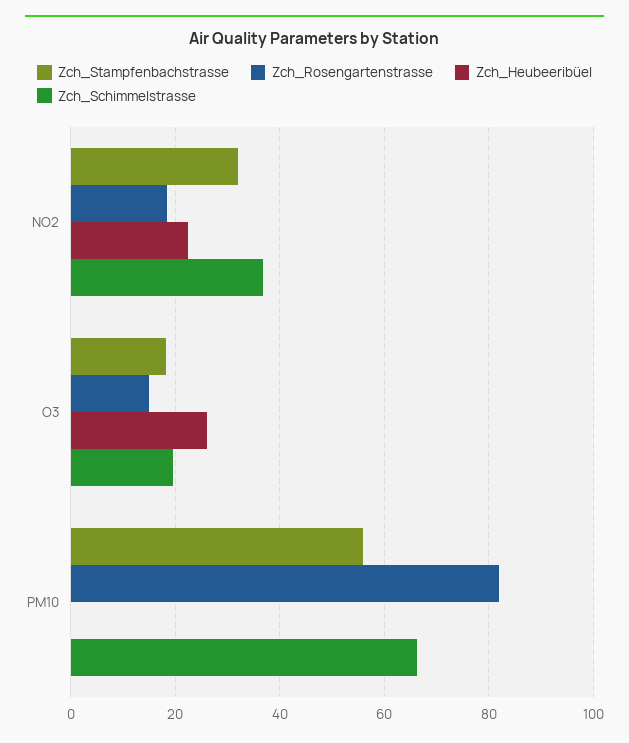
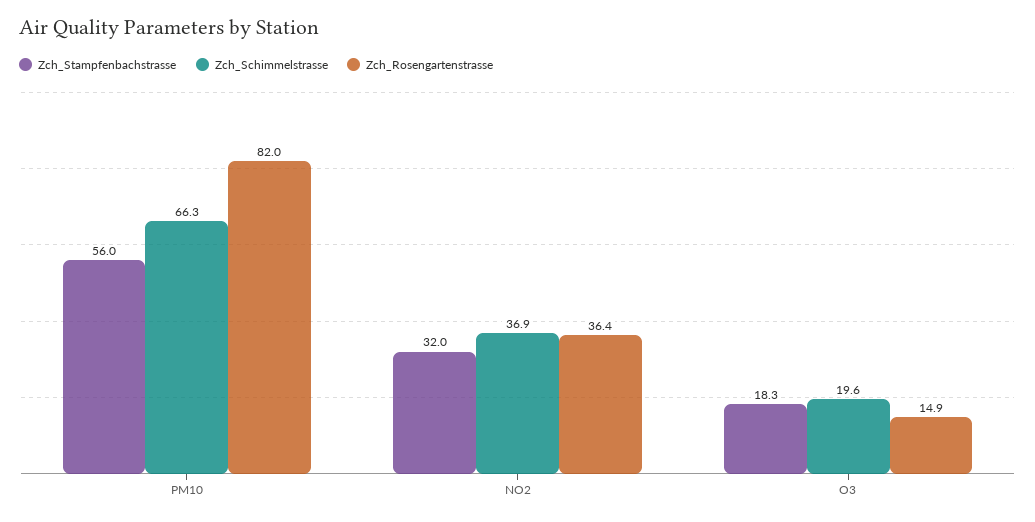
  {
    "Zch_Stampfenbachstrasse": {
      "NO2": 32,
      "O3": 18.3,
      "PM10": 56
    },
    "Zch_Rosengartenstrasse": {
-     "NO2": 18,
+     "NO2": 36.4,
      "O3": 14.9,
      "PM10": 82
    },
-   "Zch_Heubeeribüel": {
-     "NO2": 22,
-     "O3": 26,
-     "PM10": 0
-   },
    "Zch_Schimmelstrasse": {
      "NO2": 36.9,
      "O3": 19.6,
      "PM10": 66.3
    }
  }

